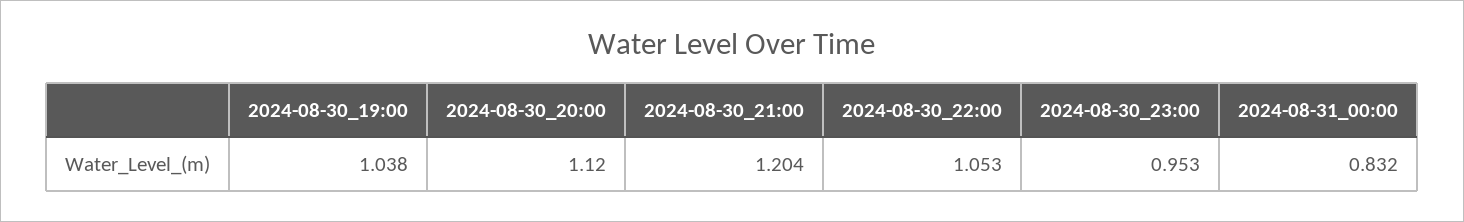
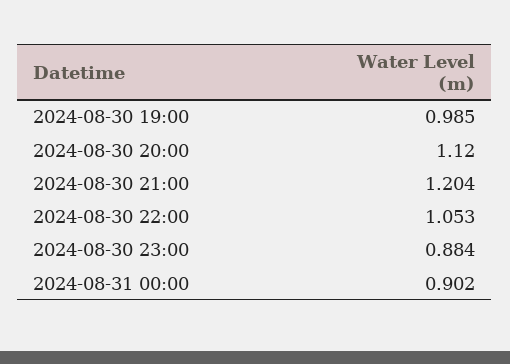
  {
-   "2024-08-30_19:00": 1.038,
+   "2024-08-30_19:00": 0.985,
    "2024-08-30_20:00": 1.12,
    "2024-08-30_21:00": 1.204,
    "2024-08-30_22:00": 1.053,
-   "2024-08-30_23:00": 0.953,
+   "2024-08-30_23:00": 0.884,
-   "2024-08-31_00:00": 0.832
+   "2024-08-31_00:00": 0.902
  }

